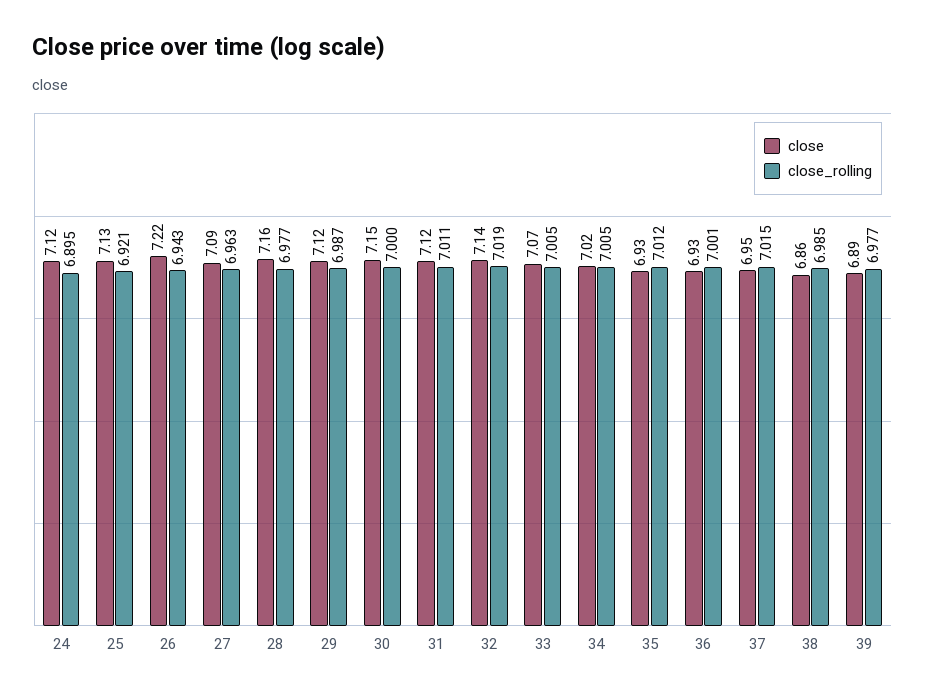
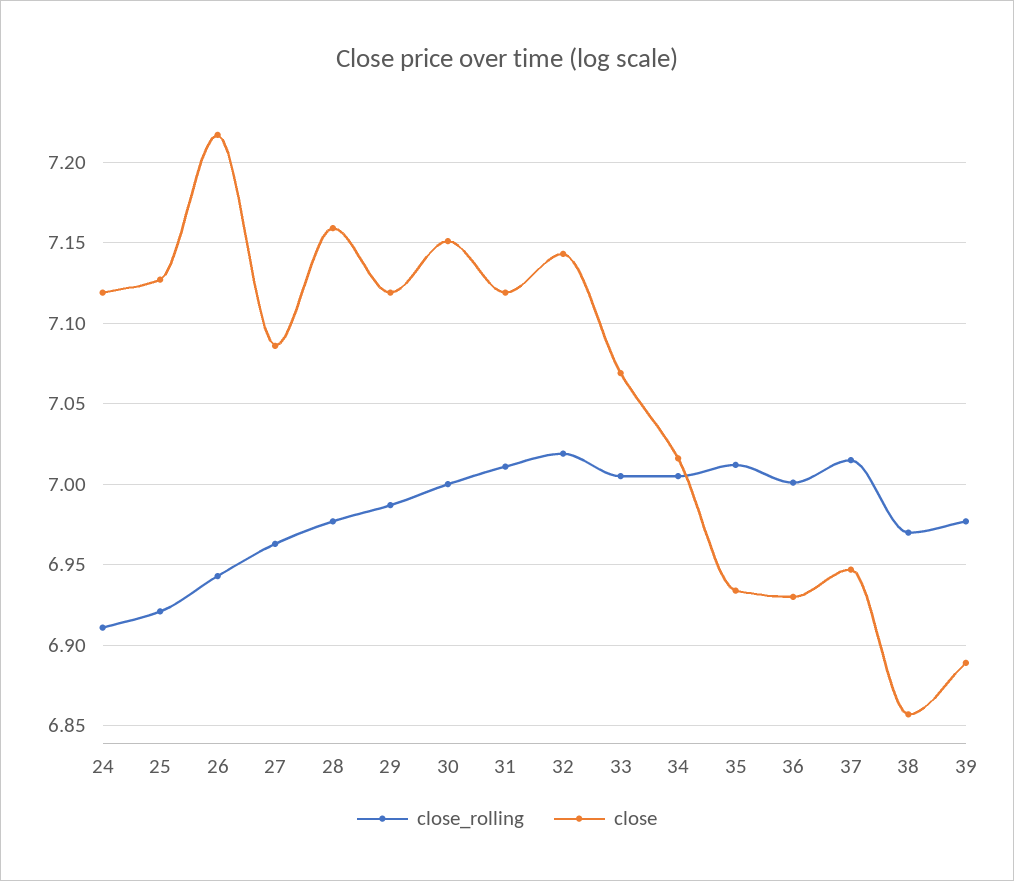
  {
    "close": {
      "24": 7.12,
      "25": 7.13,
      "26": 7.22,
      "27": 7.09,
      "28": 7.16,
      "29": 7.12,
      "30": 7.15,
      "31": 7.12,
      "32": 7.14,
      "33": 7.07,
      "34": 7.02,
      "35": 6.93,
      "36": 6.93,
      "37": 6.95,
      "38": 6.86,
      "39": 6.89
    },
    "close_rolling": {
-     "24": 6.895,
+     "24": 6.91,
      "25": 6.921,
      "26": 6.943,
      "27": 6.963,
      "28": 6.977,
      "29": 6.987,
      "30": 7,
      "31": 7.011,
      "32": 7.019,
      "33": 7.005,
      "34": 7.005,
      "35": 7.012,
      "36": 7.001,
      "37": 7.015,
-     "38": 6.985,
+     "38": 6.97,
      "39": 6.977
    }
  }

